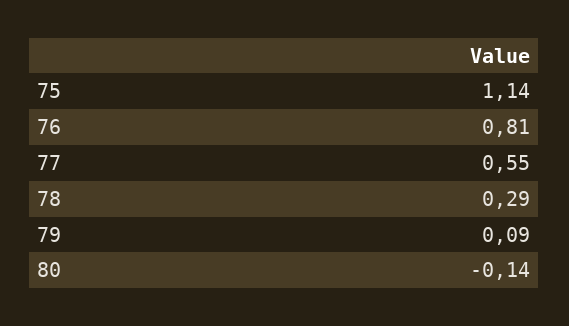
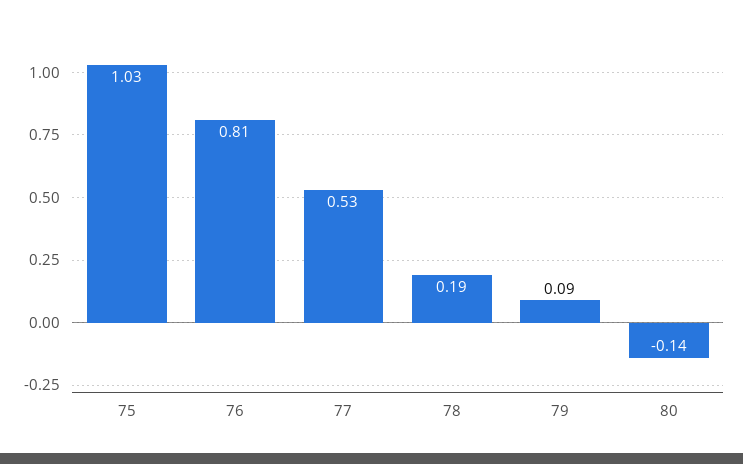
  {
-   "75": 1.14,
+   "75": 1.03,
    "76": 0.81,
-   "77": 0.55,
+   "77": 0.53,
-   "78": 0.29,
+   "78": 0.19,
    "79": 0.09,
    "80": -0.14
  }

